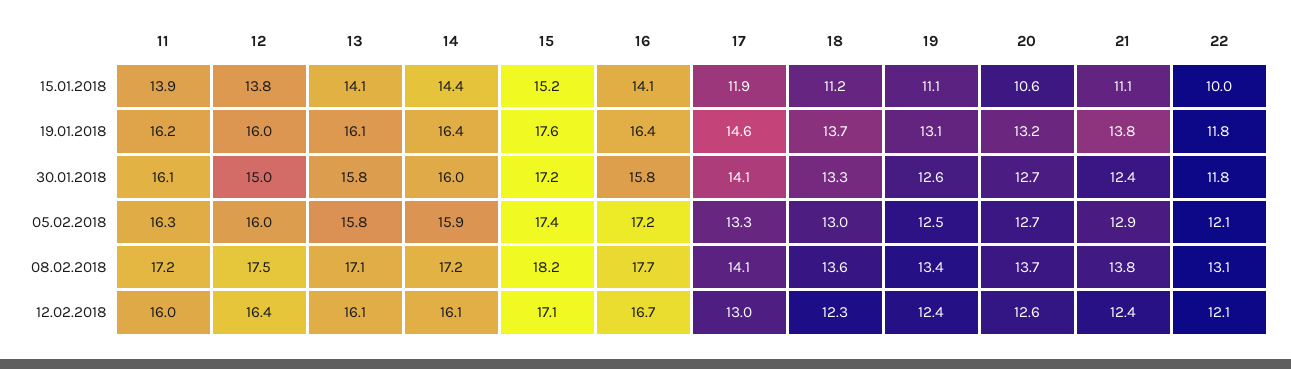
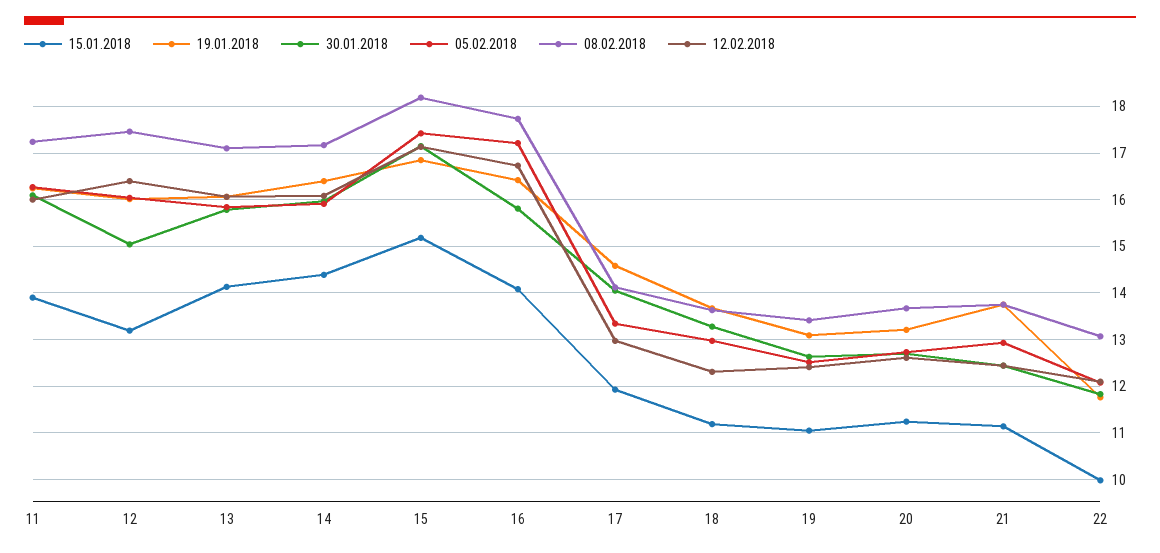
  {
    "15.01.2018": {
      "11": 13.9,
-     "12": 13.8,
+     "12": 13.2,
      "13": 14.1,
      "14": 14.4,
      "15": 15.2,
      "16": 14.1,
      "17": 11.9,
      "18": 11.2,
      "19": 11.1,
-     "20": 10.6,
+     "20": 11.2,
      "21": 11.1,
      "22": 10
    },
    "19.01.2018": {
      "11": 16.2,
      "12": 16,
      "13": 16.1,
      "14": 16.4,
-     "15": 17.6,
+     "15": 16.8,
      "16": 16.4,
      "17": 14.6,
      "18": 13.7,
      "19": 13.1,
      "20": 13.2,
      "21": 13.8,
      "22": 11.8
    },
    "30.01.2018": {
      "11": 16.1,
      "12": 15,
      "13": 15.8,
      "14": 16,
      "15": 17.2,
      "16": 15.8,
      "17": 14.1,
      "18": 13.3,
      "19": 12.6,
      "20": 12.7,
      "21": 12.4,
      "22": 11.8
    },
    "05.02.2018": {
      "11": 16.3,
      "12": 16,
      "13": 15.8,
      "14": 15.9,
      "15": 17.4,
      "16": 17.2,
      "17": 13.3,
      "18": 13,
      "19": 12.5,
      "20": 12.7,
      "21": 12.9,
      "22": 12.1
    },
    "08.02.2018": {
      "11": 17.2,
      "12": 17.5,
      "13": 17.1,
      "14": 17.2,
      "15": 18.2,
      "16": 17.7,
      "17": 14.1,
      "18": 13.6,
      "19": 13.4,
      "20": 13.7,
      "21": 13.8,
      "22": 13.1
    },
    "12.02.2018": {
      "11": 16,
      "12": 16.4,
      "13": 16.1,
      "14": 16.1,
      "15": 17.1,
      "16": 16.7,
      "17": 13,
      "18": 12.3,
      "19": 12.4,
      "20": 12.6,
      "21": 12.4,
      "22": 12.1
    }
  }

